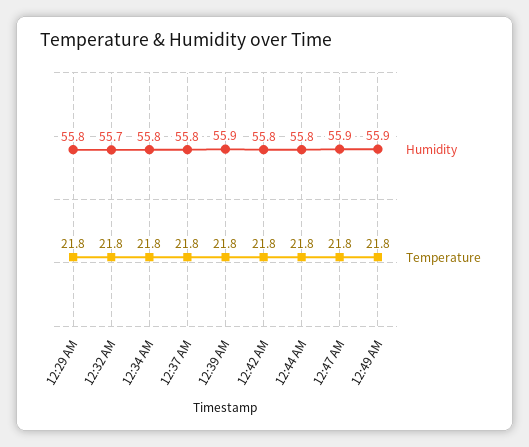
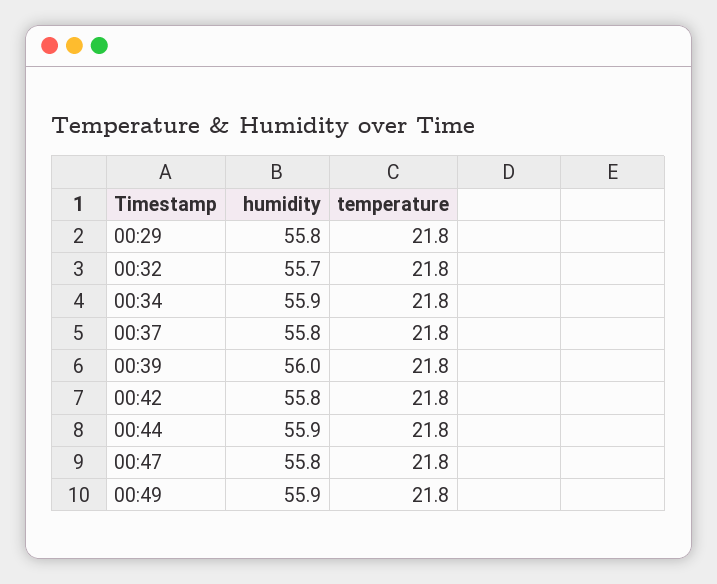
  {
    "Humidity": {
      "12:29 AM": 55.8,
      "12:32 AM": 55.7,
-     "12:34 AM": 55.8,
+     "12:34 AM": 55.9,
      "12:37 AM": 55.8,
-     "12:39 AM": 55.9,
+     "12:39 AM": 56,
      "12:42 AM": 55.8,
-     "12:44 AM": 55.8,
+     "12:44 AM": 55.9,
-     "12:47 AM": 55.9,
+     "12:47 AM": 55.8,
      "12:49 AM": 55.9
    },
    "Temperature": {
      "12:29 AM": 21.8,
      "12:32 AM": 21.8,
      "12:34 AM": 21.8,
      "12:37 AM": 21.8,
      "12:39 AM": 21.8,
      "12:42 AM": 21.8,
      "12:44 AM": 21.8,
      "12:47 AM": 21.8,
      "12:49 AM": 21.8
    }
  }

